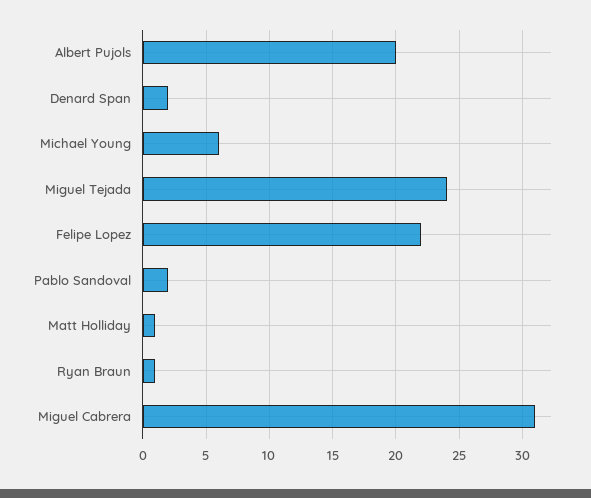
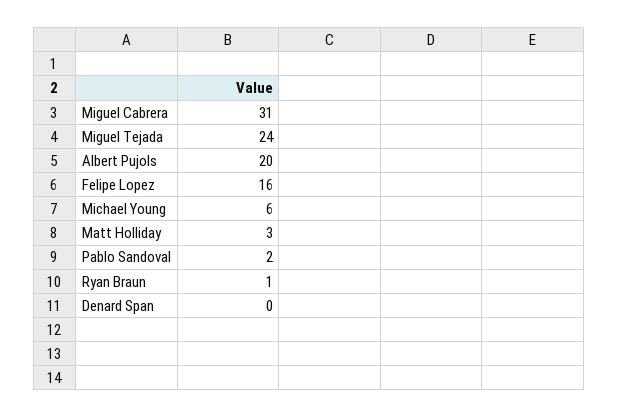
  {
    "Albert Pujols": 20,
-   "Denard Span": 2,
+   "Denard Span": 0,
    "Michael Young": 6,
    "Miguel Tejada": 24,
-   "Felipe Lopez": 22,
+   "Felipe Lopez": 16,
    "Pablo Sandoval": 2,
-   "Matt Holliday": 1,
+   "Matt Holliday": 3,
    "Ryan Braun": 1,
    "Miguel Cabrera": 31
  }

